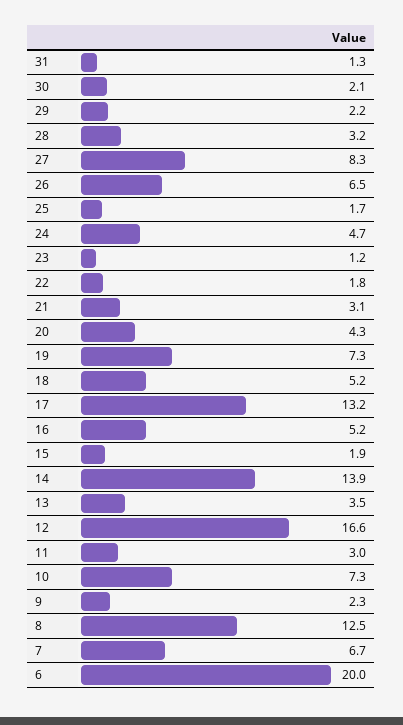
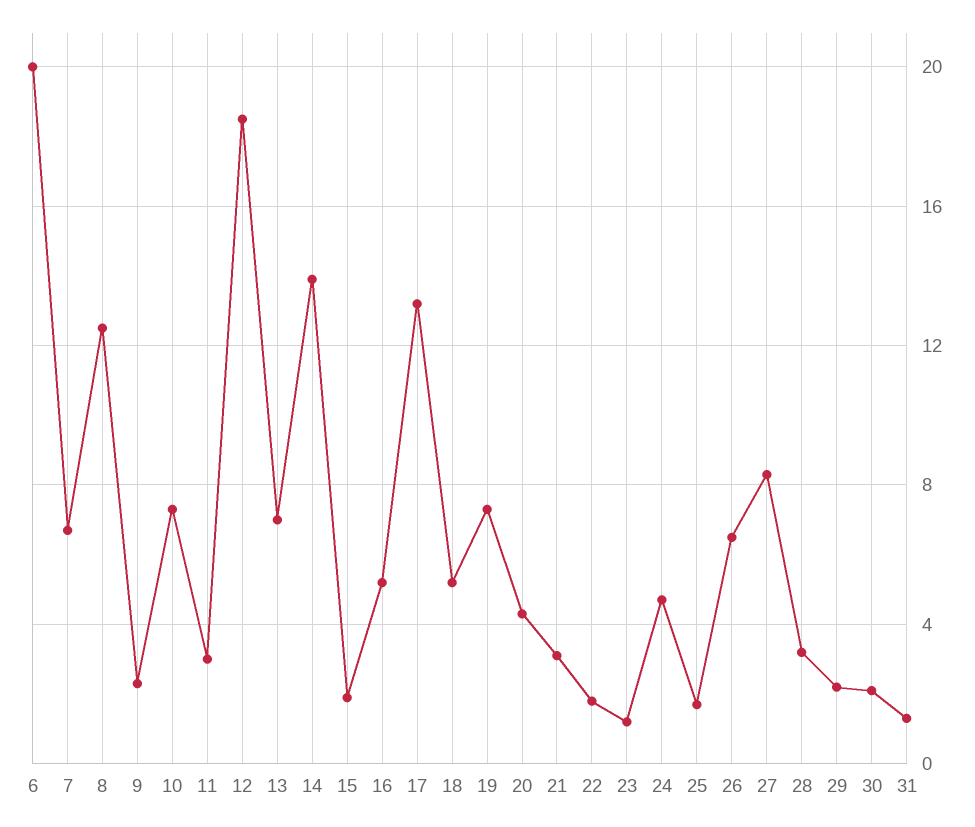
  {
    "31": 1.3,
    "30": 2.1,
    "29": 2.2,
    "28": 3.2,
    "27": 8.3,
    "26": 6.5,
    "25": 1.7,
    "24": 4.7,
    "23": 1.2,
    "22": 1.8,
    "21": 3.1,
    "20": 4.3,
    "19": 7.3,
    "18": 5.2,
    "17": 13.2,
    "16": 5.2,
    "15": 1.9,
    "14": 13.9,
-   "13": 3.5,
+   "13": 7,
-   "12": 16.6,
+   "12": 18.5,
    "11": 3,
    "10": 7.3,
    "9": 2.3,
    "8": 12.5,
    "7": 6.7,
    "6": 20
  }

